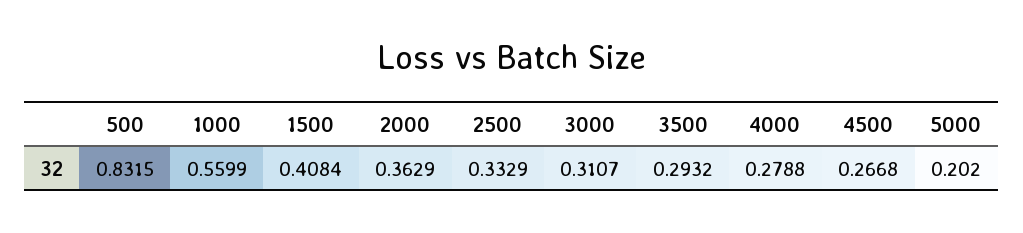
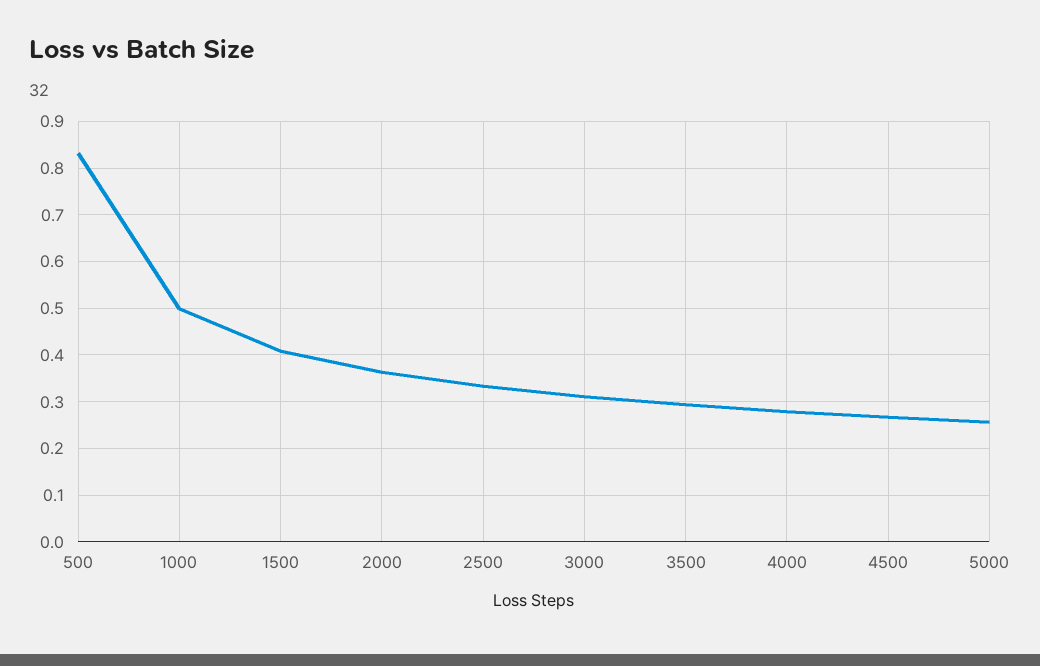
  {
    "500": 0.8315,
-   "1000": 0.5599,
+   "1000": 0.5,
    "1500": 0.4084,
    "2000": 0.3629,
    "2500": 0.3329,
    "3000": 0.3107,
    "3500": 0.2932,
    "4000": 0.2788,
    "4500": 0.2668,
-   "5000": 0.202
+   "5000": 0.26
  }

